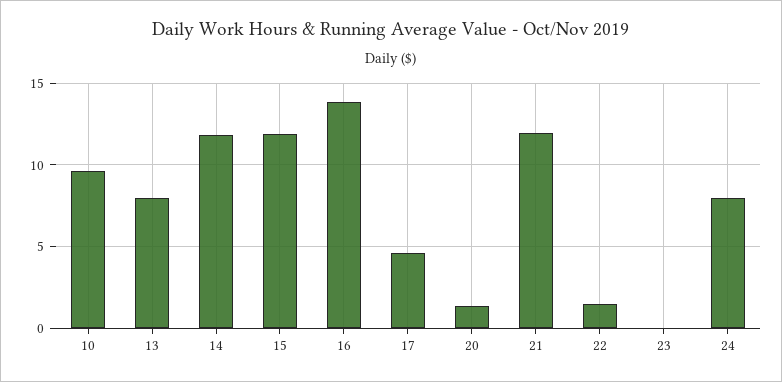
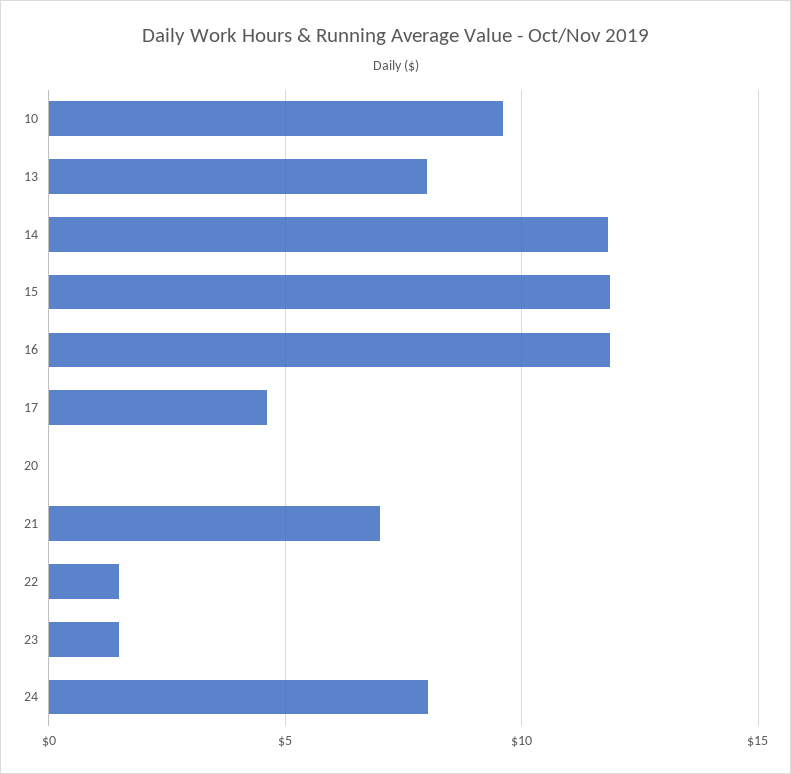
  {
    "10": 9.5,
    "13": 8,
    "14": 12,
    "15": 12,
-   "16": 14,
+   "16": 12,
    "17": 4.5,
-   "20": 1.5,
+   "20": 0,
-   "21": 12,
+   "21": 7,
    "22": 1.5,
-   "23": 0,
+   "23": 1.5,
    "24": 8
  }

